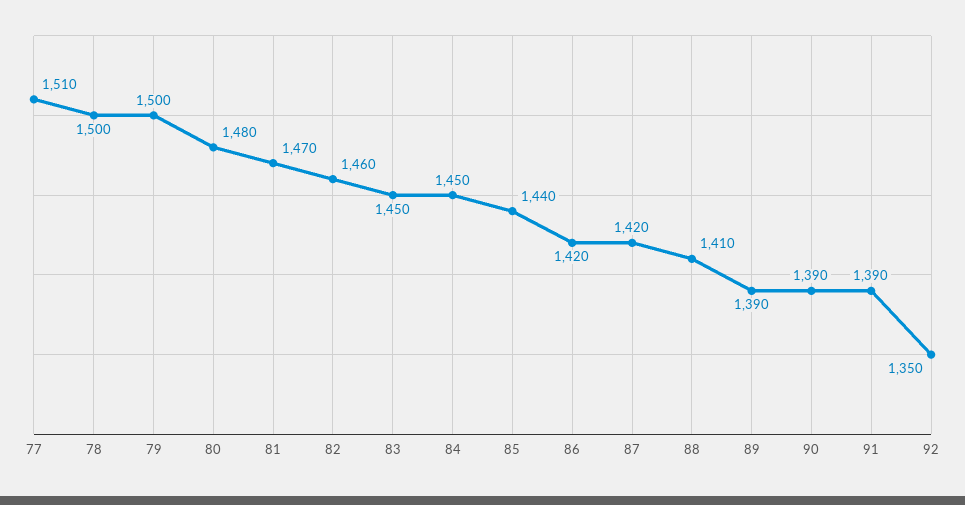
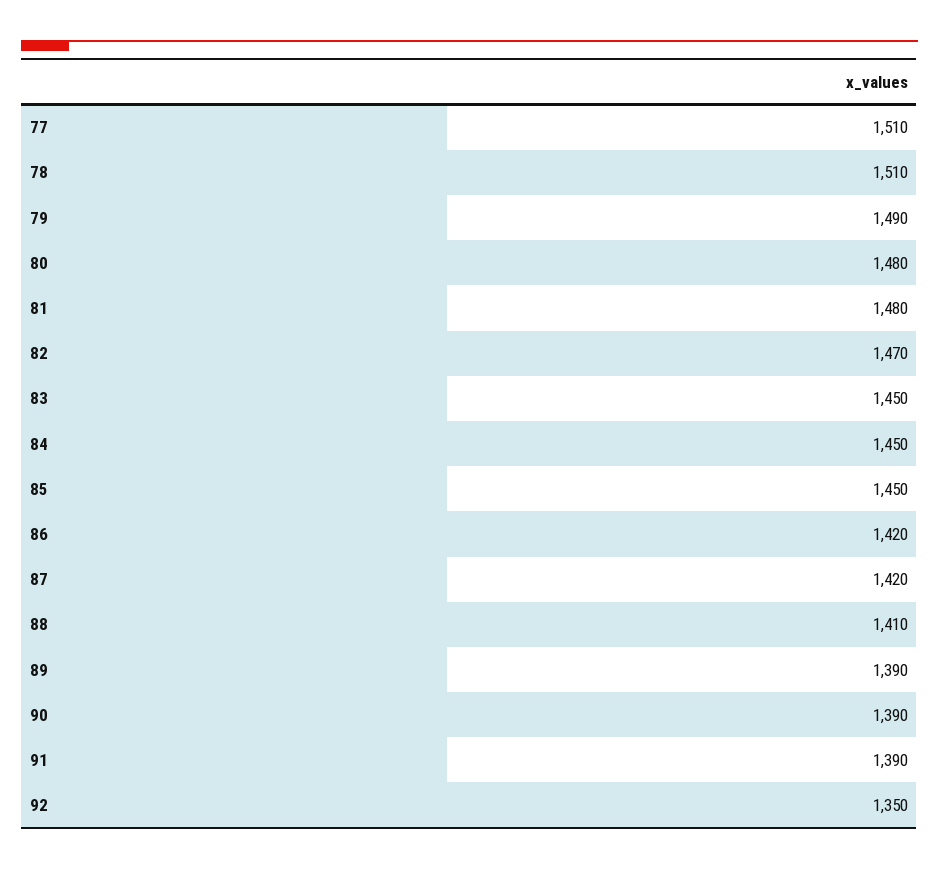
  {
    "77": 1510,
-   "78": 1500,
+   "78": 1510,
-   "79": 1500,
+   "79": 1490,
    "80": 1480,
-   "81": 1470,
+   "81": 1480,
-   "82": 1460,
+   "82": 1470,
    "83": 1450,
    "84": 1450,
-   "85": 1440,
+   "85": 1450,
    "86": 1420,
    "87": 1420,
    "88": 1410,
    "89": 1390,
    "90": 1390,
    "91": 1390,
    "92": 1350
  }

